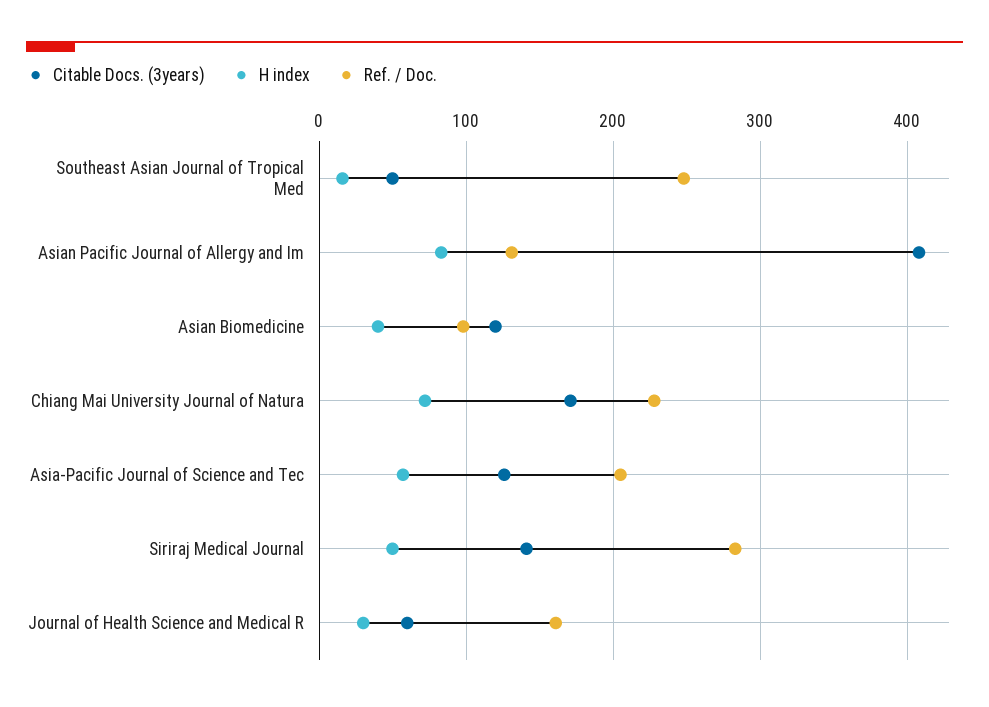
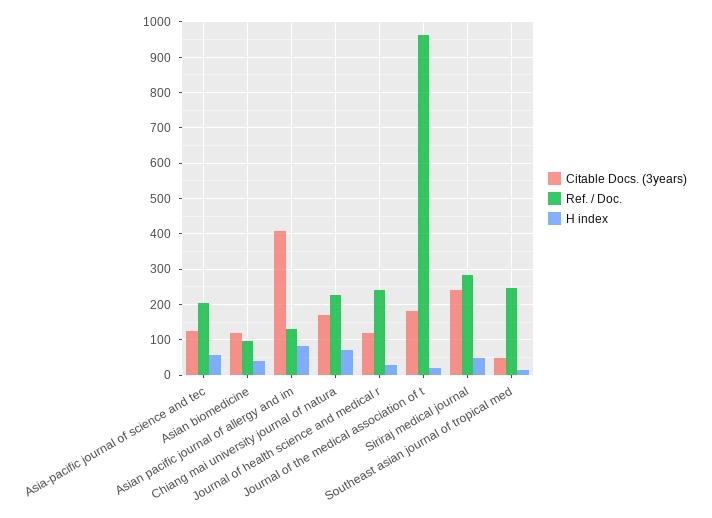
  {
    "Citable Docs. (3years)": {
      "Southeast Asian Journal of Tropical Med": 50,
      "Asian Pacific Journal of Allergy and Im": 410,
      "Asian Biomedicine": 120,
      "Chiang Mai University Journal of Natura": 170,
      "Asia-Pacific Journal of Science and Tec": 130,
-     "Siriraj Medical Journal": 140,
+     "Siriraj Medical Journal": 240,
-     "Journal of Health Science and Medical R": 60
+     "Journal of Health Science and Medical R": 120,
+     "Journal of the medical association of t": 180
    },
    "H index": {
      "Southeast Asian Journal of Tropical Med": 20,
      "Asian Pacific Journal of Allergy and Im": 80,
      "Asian Biomedicine": 40,
      "Chiang Mai University Journal of Natura": 70,
      "Asia-Pacific Journal of Science and Tec": 60,
      "Siriraj Medical Journal": 50,
-     "Journal of Health Science and Medical R": 30
+     "Journal of Health Science and Medical R": 30,
+     "Journal of the medical association of t": 20
    },
    "Ref. / Doc.": {
      "Southeast Asian Journal of Tropical Med": 250,
      "Asian Pacific Journal of Allergy and Im": 130,
      "Asian Biomedicine": 100,
      "Chiang Mai University Journal of Natura": 230,
      "Asia-Pacific Journal of Science and Tec": 210,
      "Siriraj Medical Journal": 280,
-     "Journal of Health Science and Medical R": 160
+     "Journal of Health Science and Medical R": 240,
+     "Journal of the medical association of t": 960
    }
  }

